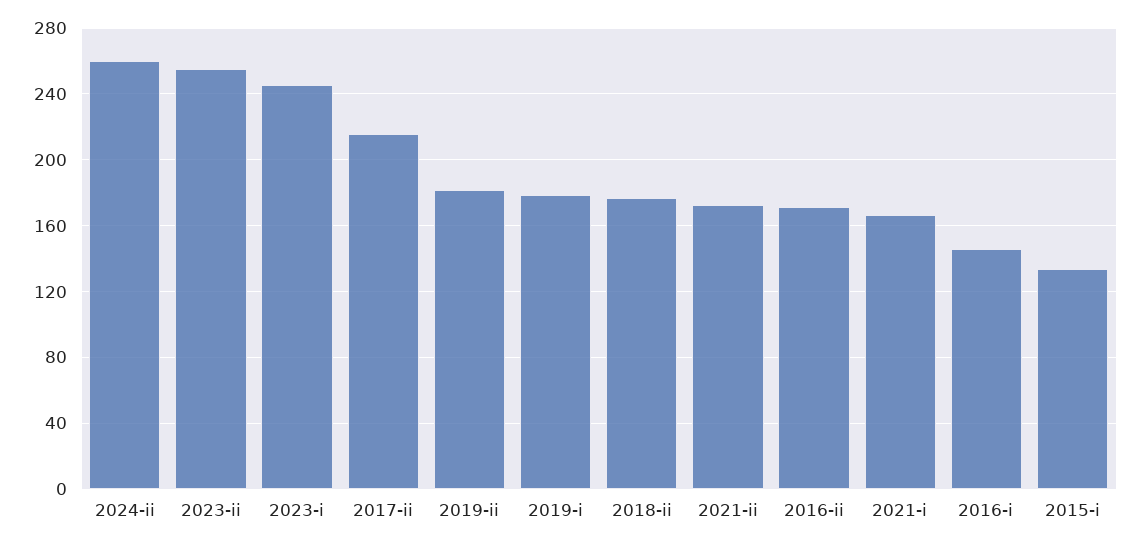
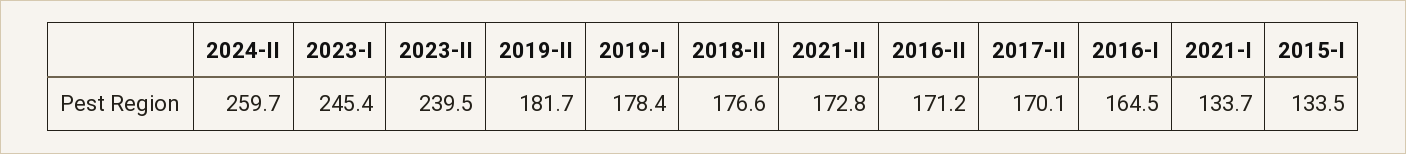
  {
    "2024-ii": 259.7,
-   "2023-ii": 255,
+   "2023-ii": 239.5,
    "2023-i": 245.4,
-   "2017-ii": 215,
+   "2017-ii": 170.1,
    "2019-ii": 181.7,
    "2019-i": 178.4,
    "2018-ii": 176.6,
    "2021-ii": 172.8,
    "2016-ii": 171.2,
-   "2021-i": 165,
+   "2021-i": 133.7,
-   "2016-i": 145,
+   "2016-i": 164.5,
    "2015-i": 133.5
  }

